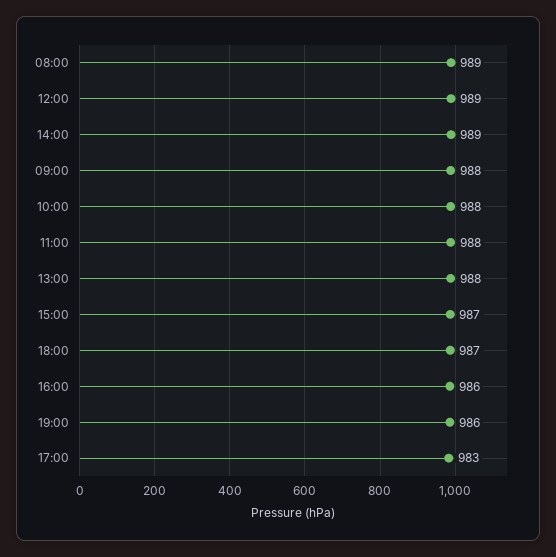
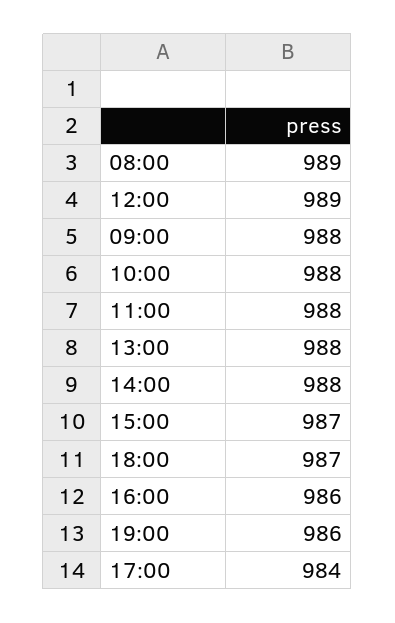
  {
    "08:00": 989,
    "12:00": 989,
-   "14:00": 989,
+   "14:00": 988,
    "09:00": 988,
    "10:00": 988,
    "11:00": 988,
    "13:00": 988,
    "15:00": 987,
    "18:00": 987,
    "16:00": 986,
    "19:00": 986,
-   "17:00": 983
+   "17:00": 984
  }

